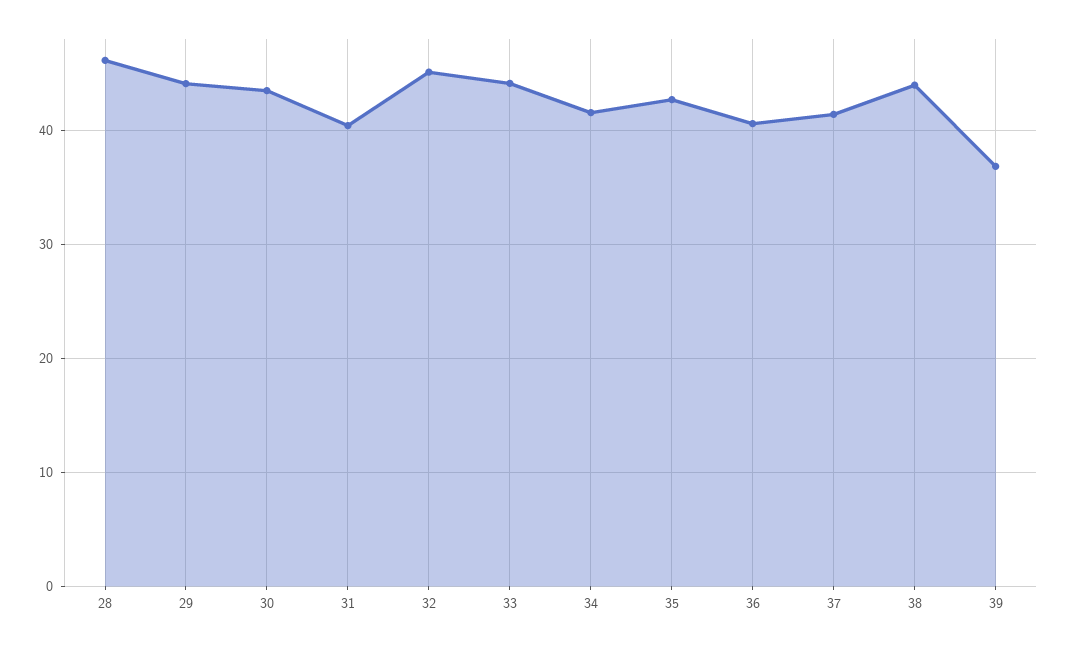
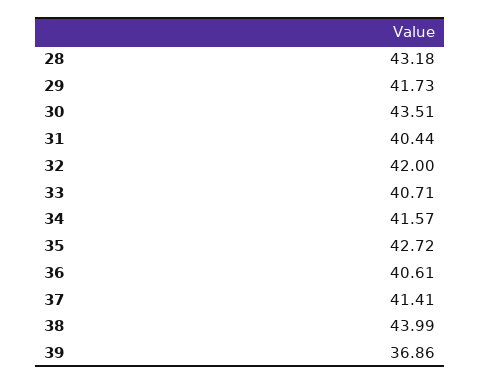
  {
-   "28": 46,
+   "28": 43.18,
-   "29": 44,
+   "29": 41.73,
    "30": 43.51,
    "31": 40.44,
-   "32": 45,
+   "32": 42,
-   "33": 44,
+   "33": 40.71,
    "34": 41.57,
    "35": 42.72,
    "36": 40.61,
    "37": 41.41,
    "38": 43.99,
    "39": 36.86
  }

